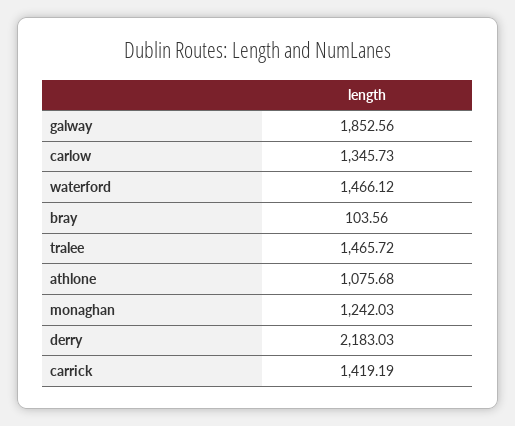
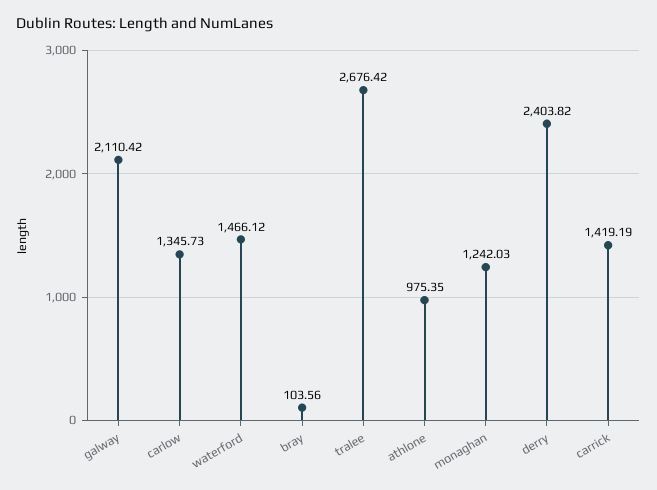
  {
-   "galway": 1852.56,
+   "galway": 2110.42,
    "carlow": 1345.73,
    "waterford": 1466.12,
    "bray": 103.56,
-   "tralee": 1465.72,
+   "tralee": 2676.42,
-   "athlone": 1075.68,
+   "athlone": 975.35,
    "monaghan": 1242.03,
-   "derry": 2183.03,
+   "derry": 2403.82,
    "carrick": 1419.19
  }

